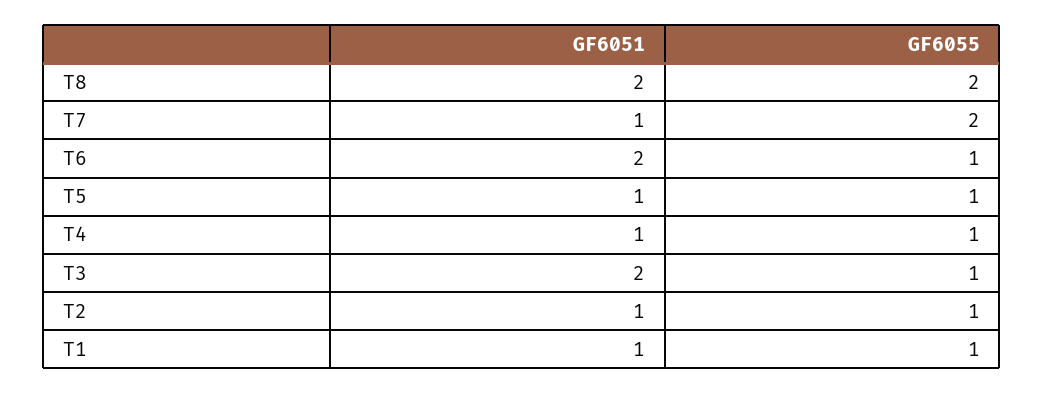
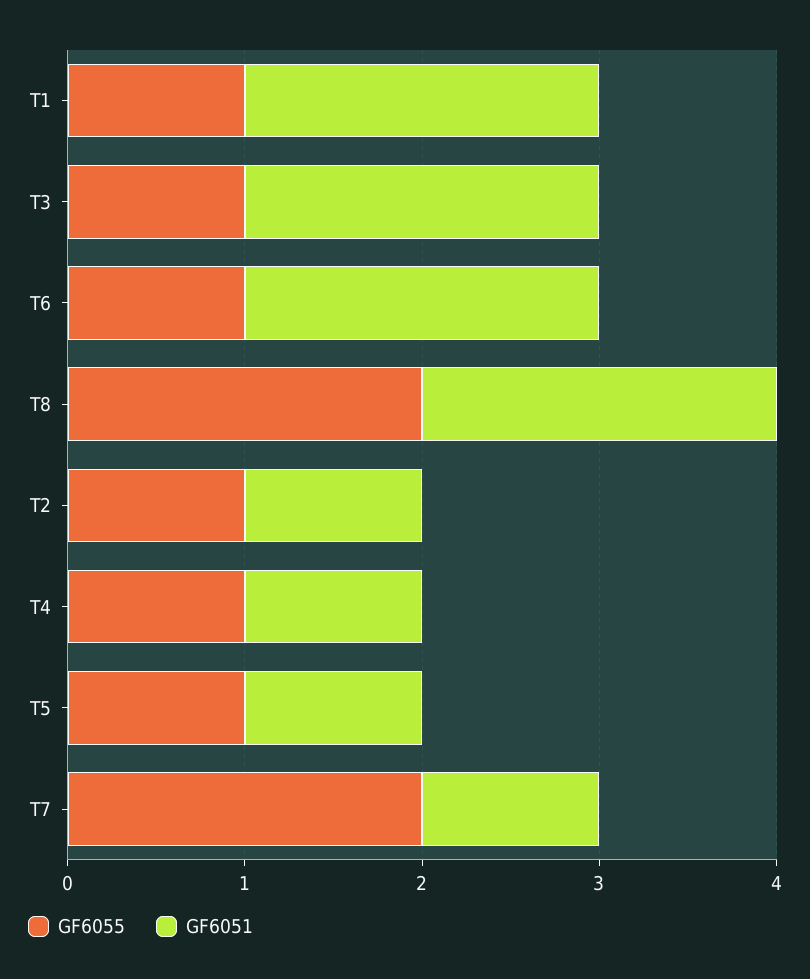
  {
    "GF6051": {
      "T8": 2,
      "T7": 1,
      "T6": 2,
      "T5": 1,
      "T4": 1,
      "T3": 2,
      "T2": 1,
-     "T1": 1
+     "T1": 2
    },
    "GF6055": {
      "T8": 2,
      "T7": 2,
      "T6": 1,
      "T5": 1,
      "T4": 1,
      "T3": 1,
      "T2": 1,
      "T1": 1
    }
  }

